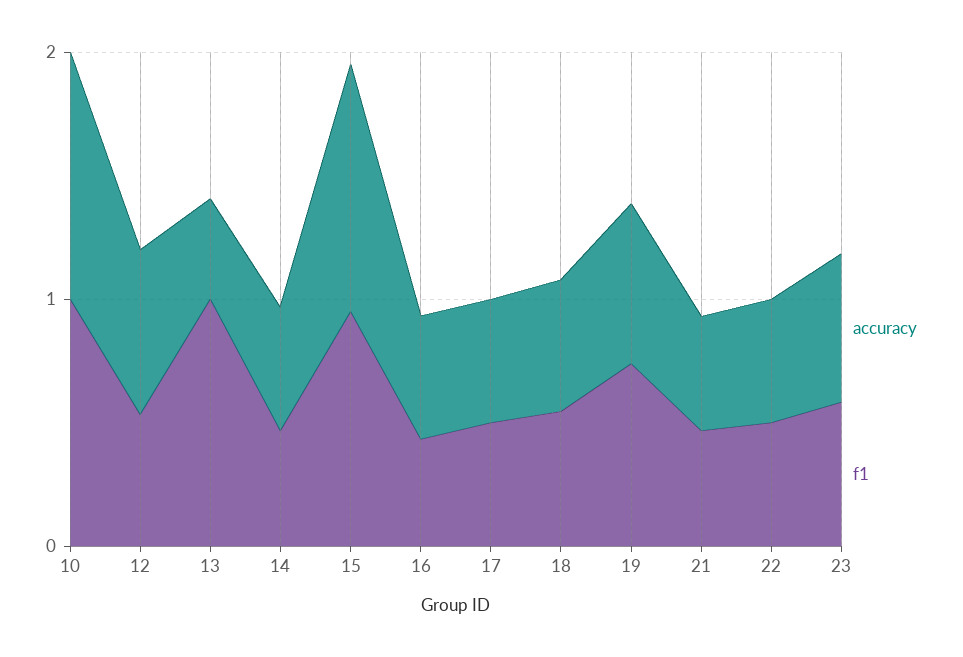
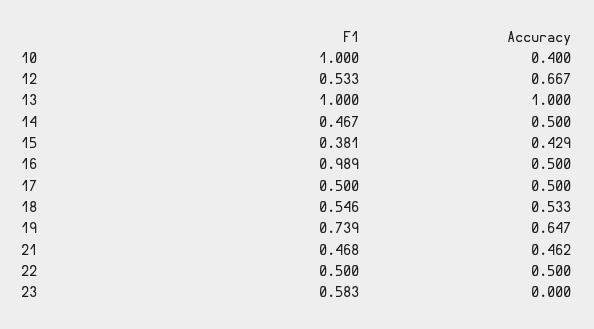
  {
    "accuracy": {
-     "10": 1,
+     "10": 0.4,
      "12": 0.667,
-     "13": 0.4,
+     "13": 1,
      "14": 0.5,
-     "15": 1,
+     "15": 0.429,
      "16": 0.5,
      "17": 0.5,
      "18": 0.533,
      "19": 0.647,
      "21": 0.462,
      "22": 0.5,
-     "23": 0.6
+     "23": 0
    },
    "f1": {
      "10": 1,
      "12": 0.533,
      "13": 1,
      "14": 0.467,
-     "15": 1,
+     "15": 0.381,
-     "16": 0.4,
+     "16": 0.989,
      "17": 0.5,
      "18": 0.546,
      "19": 0.739,
      "21": 0.468,
      "22": 0.5,
      "23": 0.583
    }
  }

